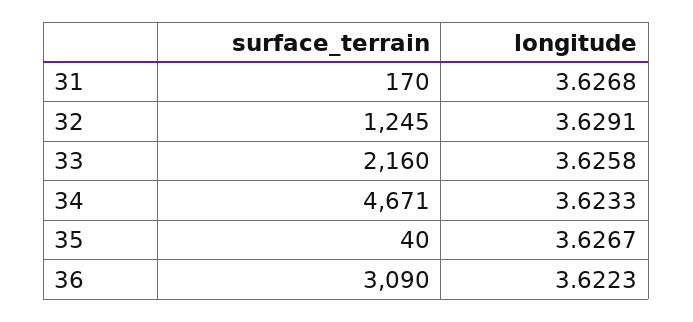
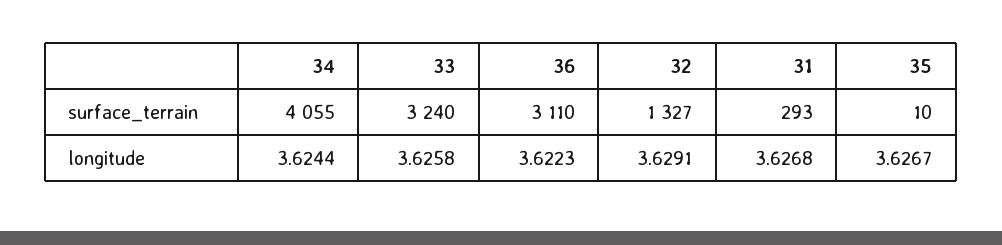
  {
    "surface_terrain": {
-     "31": 170,
+     "31": 293,
-     "32": 1245,
+     "32": 1327,
-     "33": 2160,
+     "33": 3240,
-     "34": 4671,
+     "34": 4055,
-     "35": 40,
+     "35": 10,
-     "36": 3090
+     "36": 3110
    },
    "longitude": {
      "31": 3.6268,
      "32": 3.6291,
      "33": 3.6258,
-     "34": 3.6233,
+     "34": 3.6244,
      "35": 3.6267,
      "36": 3.6223
    }
  }

